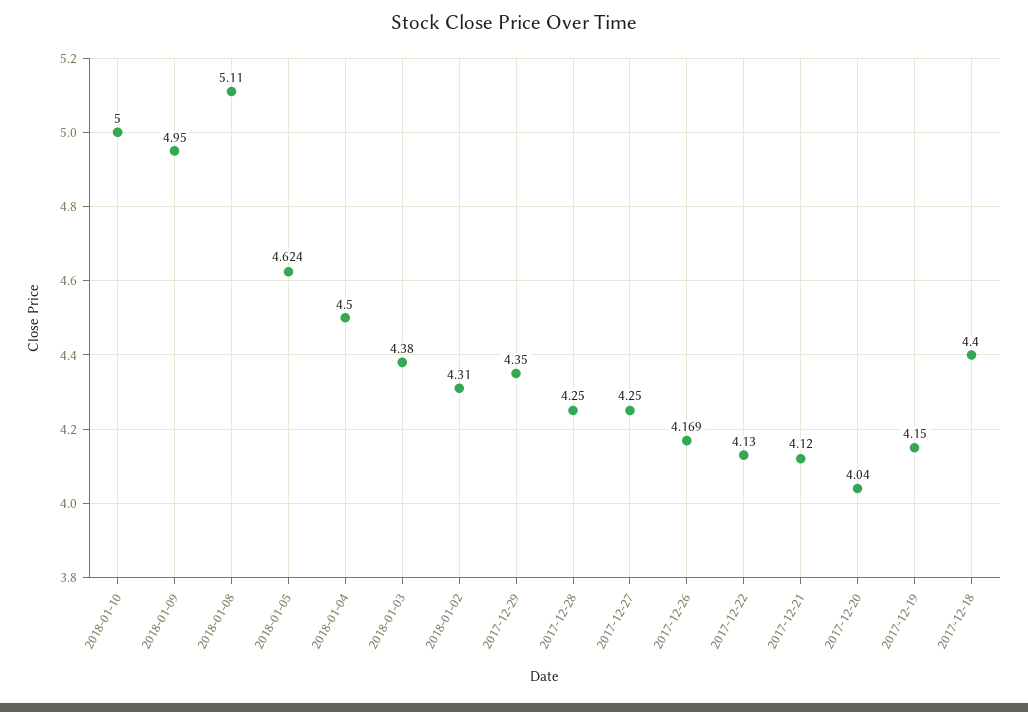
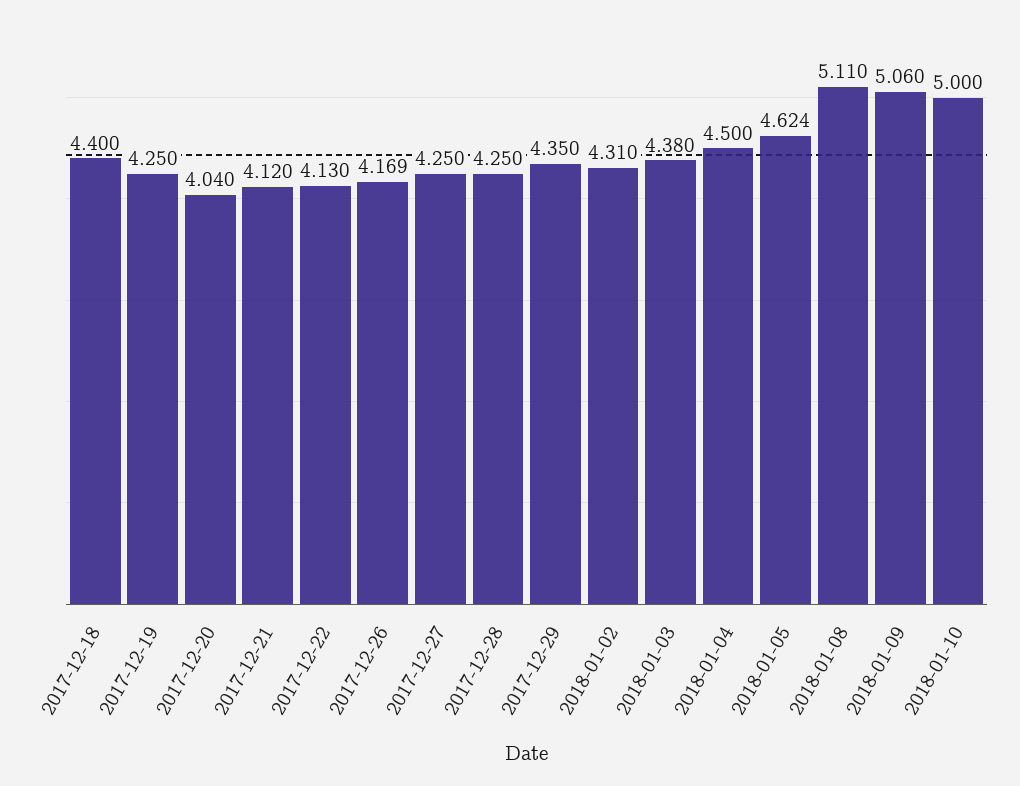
  {
    "2018-01-10": 5,
-   "2018-01-09": 4.95,
+   "2018-01-09": 5.06,
    "2018-01-08": 5.11,
    "2018-01-05": 4.624,
    "2018-01-04": 4.5,
    "2018-01-03": 4.38,
    "2018-01-02": 4.31,
    "2017-12-29": 4.35,
    "2017-12-28": 4.25,
    "2017-12-27": 4.25,
    "2017-12-26": 4.169,
    "2017-12-22": 4.13,
    "2017-12-21": 4.12,
    "2017-12-20": 4.04,
-   "2017-12-19": 4.15,
+   "2017-12-19": 4.25,
    "2017-12-18": 4.4
  }

